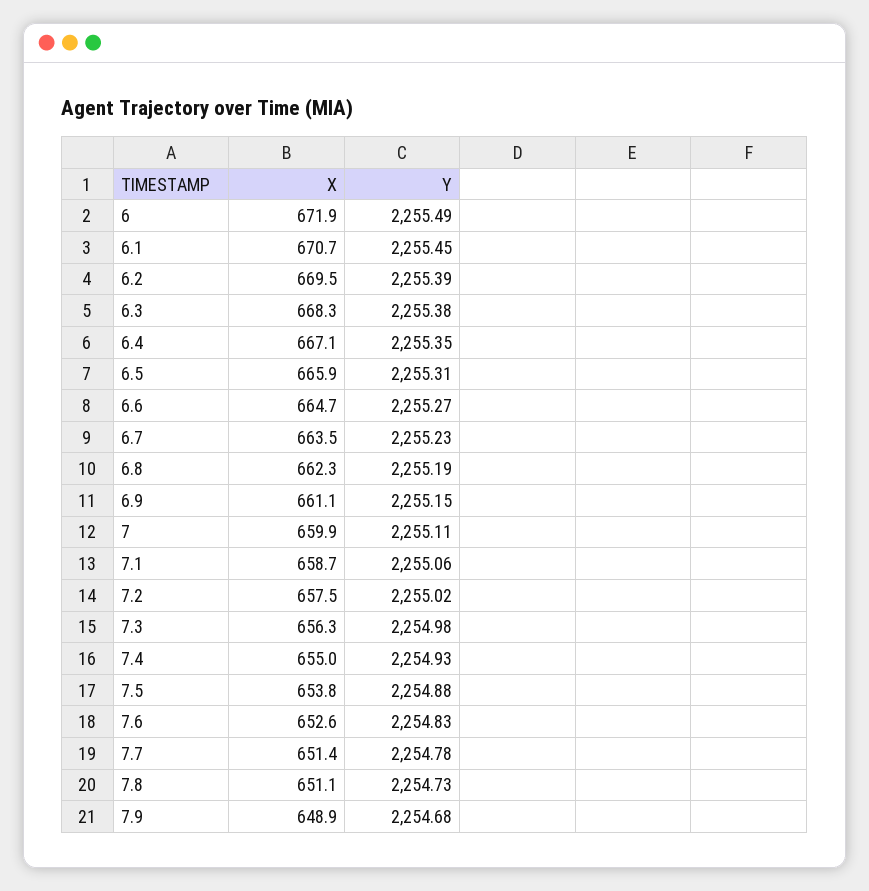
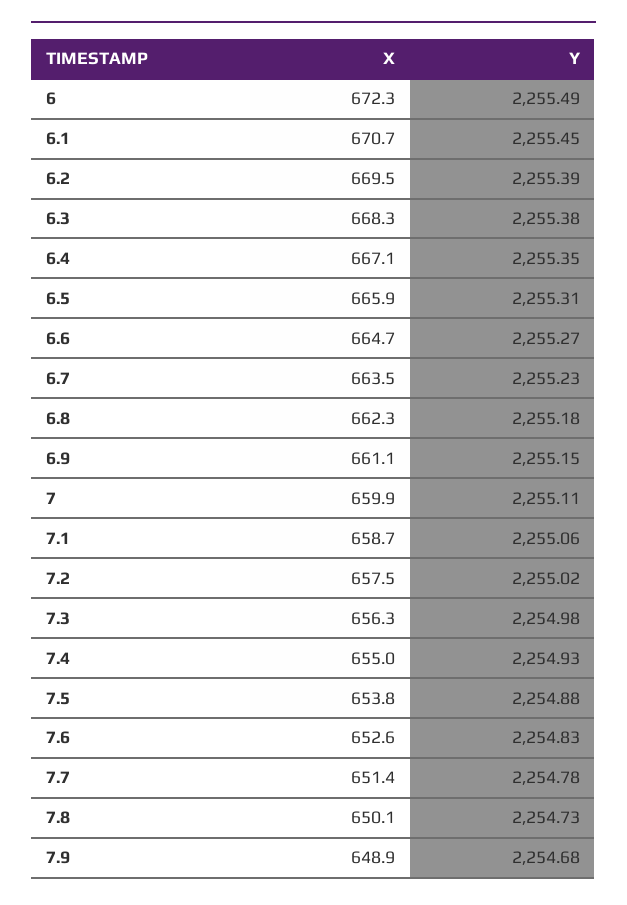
  {
    "X": {
-     "6": 671.9,
+     "6": 672.3,
      "6.1": 670.7,
      "6.2": 669.5,
      "6.3": 668.3,
      "6.4": 667.1,
      "6.5": 665.9,
      "6.6": 664.7,
      "6.7": 663.5,
      "6.8": 662.3,
      "6.9": 661.1,
      "7": 659.9,
      "7.1": 658.7,
      "7.2": 657.5,
      "7.3": 656.3,
      "7.4": 655,
      "7.5": 653.8,
      "7.6": 652.6,
      "7.7": 651.4,
-     "7.8": 651.1,
+     "7.8": 650.1,
      "7.9": 648.9
    },
    "Y": {
      "6": 2255.49,
      "6.1": 2255.45,
      "6.2": 2255.39,
      "6.3": 2255.38,
      "6.4": 2255.35,
      "6.5": 2255.31,
      "6.6": 2255.27,
      "6.7": 2255.23,
-     "6.8": 2255.19,
+     "6.8": 2255.18,
      "6.9": 2255.15,
      "7": 2255.11,
      "7.1": 2255.06,
      "7.2": 2255.02,
      "7.3": 2254.98,
      "7.4": 2254.93,
      "7.5": 2254.88,
      "7.6": 2254.83,
      "7.7": 2254.78,
      "7.8": 2254.73,
      "7.9": 2254.68
    }
  }

